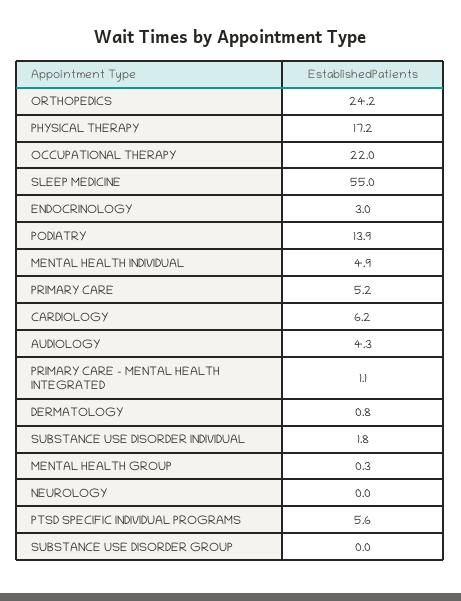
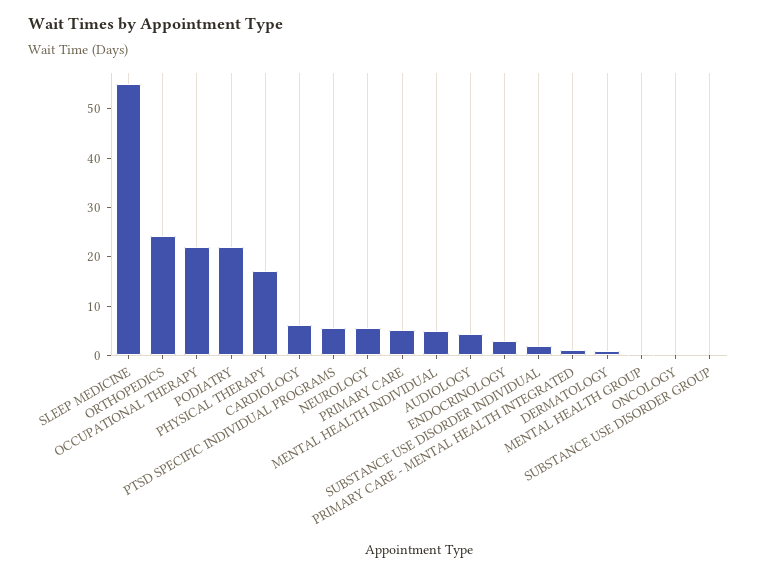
  {
    "ORTHOPEDICS": 24.2,
    "PHYSICAL THERAPY": 17.2,
    "OCCUPATIONAL THERAPY": 22,
    "SLEEP MEDICINE": 55,
    "ENDOCRINOLOGY": 3,
-   "PODIATRY": 13.9,
+   "PODIATRY": 22,
    "MENTAL HEALTH INDIVIDUAL": 4.9,
    "PRIMARY CARE": 5.2,
    "CARDIOLOGY": 6.2,
    "AUDIOLOGY": 4.3,
    "PRIMARY CARE - MENTAL HEALTH INTEGRATED": 1.1,
    "DERMATOLOGY": 0.8,
    "SUBSTANCE USE DISORDER INDIVIDUAL": 1.8,
    "MENTAL HEALTH GROUP": 0.3,
-   "NEUROLOGY": 0,
+   "NEUROLOGY": 6,
    "PTSD SPECIFIC INDIVIDUAL PROGRAMS": 5.6,
-   "SUBSTANCE USE DISORDER GROUP": 0
+   "SUBSTANCE USE DISORDER GROUP": 0,
+   "ONCOLOGY": 0
  }

